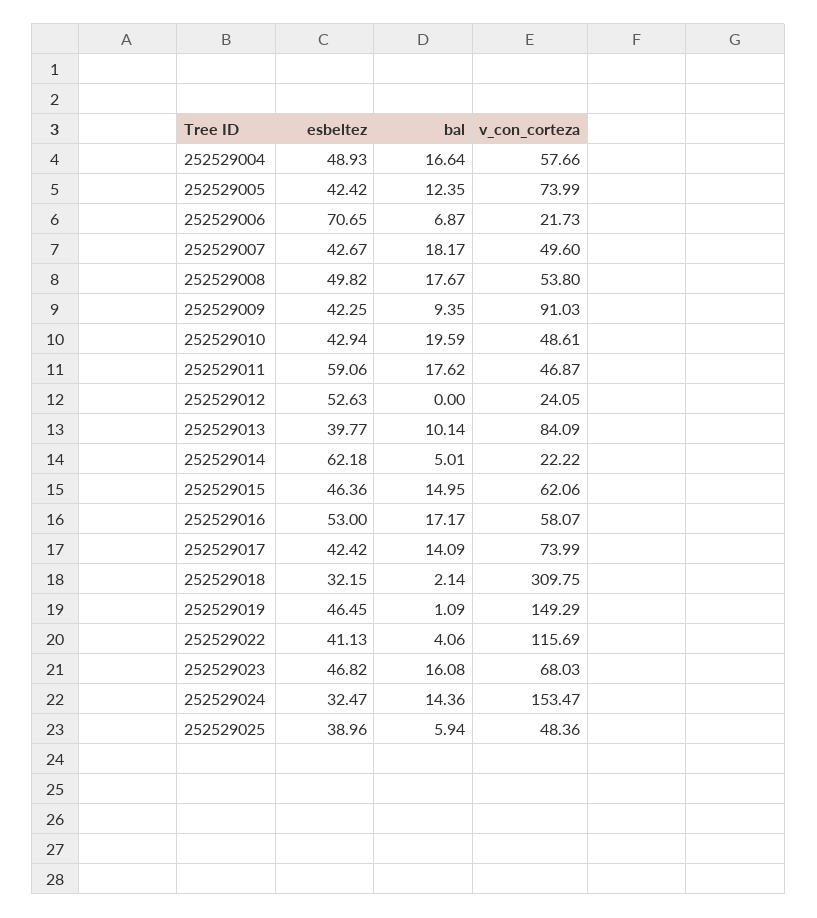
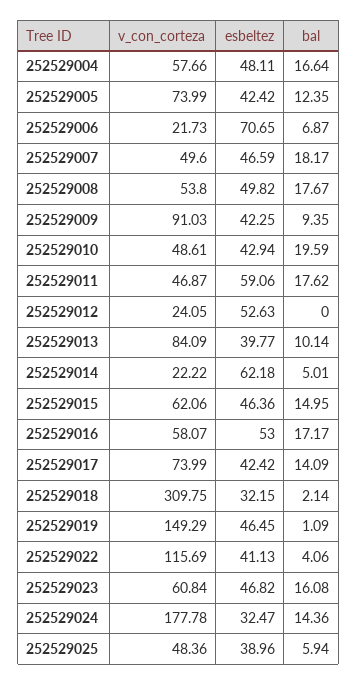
  {
    "esbeltez": {
-     "252529004": 48.93,
+     "252529004": 48.11,
      "252529005": 42.42,
      "252529006": 70.65,
-     "252529007": 42.67,
+     "252529007": 46.59,
      "252529008": 49.82,
      "252529009": 42.25,
      "252529010": 42.94,
      "252529011": 59.06,
      "252529012": 52.63,
      "252529013": 39.77,
      "252529014": 62.18,
      "252529015": 46.36,
      "252529016": 53,
      "252529017": 42.42,
      "252529018": 32.15,
      "252529019": 46.45,
      "252529022": 41.13,
      "252529023": 46.82,
      "252529024": 32.47,
      "252529025": 38.96
    },
    "bal": {
      "252529004": 16.64,
      "252529005": 12.35,
      "252529006": 6.87,
      "252529007": 18.17,
      "252529008": 17.67,
      "252529009": 9.35,
      "252529010": 19.59,
      "252529011": 17.62,
      "252529012": 0,
      "252529013": 10.14,
      "252529014": 5.01,
      "252529015": 14.95,
      "252529016": 17.17,
      "252529017": 14.09,
      "252529018": 2.14,
      "252529019": 1.09,
      "252529022": 4.06,
      "252529023": 16.08,
      "252529024": 14.36,
      "252529025": 5.94
    },
    "v_con_corteza": {
      "252529004": 57.66,
      "252529005": 73.99,
      "252529006": 21.73,
      "252529007": 49.6,
      "252529008": 53.8,
      "252529009": 91.03,
      "252529010": 48.61,
      "252529011": 46.87,
      "252529012": 24.05,
      "252529013": 84.09,
      "252529014": 22.22,
      "252529015": 62.06,
      "252529016": 58.07,
      "252529017": 73.99,
      "252529018": 309.75,
      "252529019": 149.29,
      "252529022": 115.69,
-     "252529023": 68.03,
+     "252529023": 60.84,
-     "252529024": 153.47,
+     "252529024": 177.78,
      "252529025": 48.36
    }
  }

